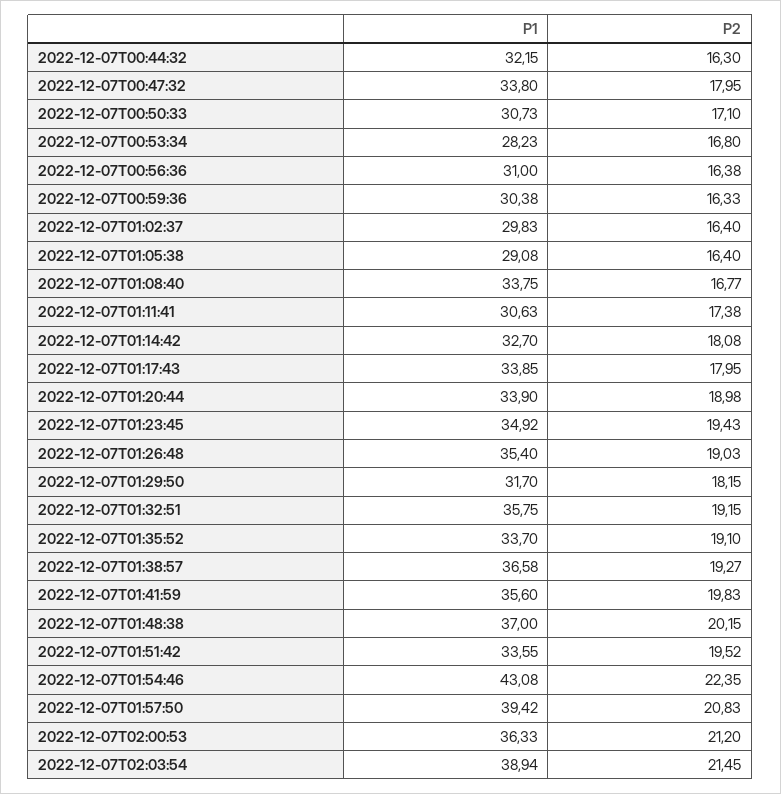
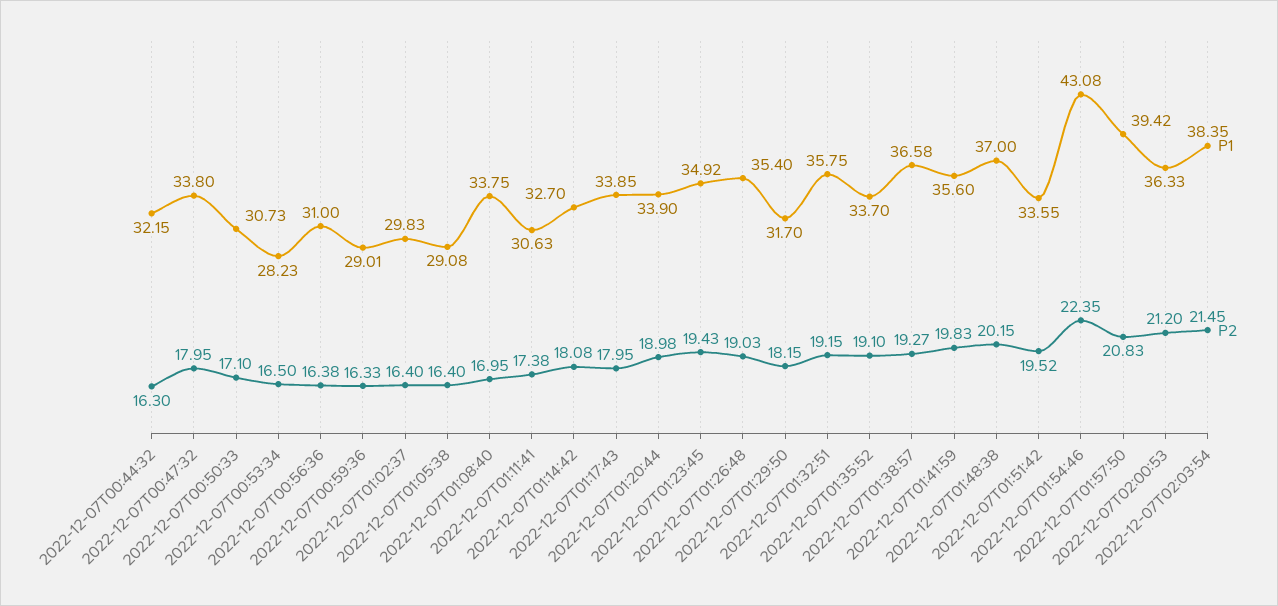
  {
    "P1": {
      "2022-12-07T00:44:32": 32.15,
      "2022-12-07T00:47:32": 33.8,
      "2022-12-07T00:50:33": 30.73,
      "2022-12-07T00:53:34": 28.23,
      "2022-12-07T00:56:36": 31,
-     "2022-12-07T00:59:36": 30.38,
+     "2022-12-07T00:59:36": 29.01,
      "2022-12-07T01:02:37": 29.83,
      "2022-12-07T01:05:38": 29.08,
      "2022-12-07T01:08:40": 33.75,
      "2022-12-07T01:11:41": 30.63,
      "2022-12-07T01:14:42": 32.7,
      "2022-12-07T01:17:43": 33.85,
      "2022-12-07T01:20:44": 33.9,
      "2022-12-07T01:23:45": 34.92,
      "2022-12-07T01:26:48": 35.4,
      "2022-12-07T01:29:50": 31.7,
      "2022-12-07T01:32:51": 35.75,
      "2022-12-07T01:35:52": 33.7,
      "2022-12-07T01:38:57": 36.58,
      "2022-12-07T01:41:59": 35.6,
      "2022-12-07T01:48:38": 37,
      "2022-12-07T01:51:42": 33.55,
      "2022-12-07T01:54:46": 43.08,
      "2022-12-07T01:57:50": 39.42,
      "2022-12-07T02:00:53": 36.33,
-     "2022-12-07T02:03:54": 38.94
+     "2022-12-07T02:03:54": 38.35
    },
    "P2": {
      "2022-12-07T00:44:32": 16.3,
      "2022-12-07T00:47:32": 17.95,
      "2022-12-07T00:50:33": 17.1,
-     "2022-12-07T00:53:34": 16.8,
+     "2022-12-07T00:53:34": 16.5,
      "2022-12-07T00:56:36": 16.38,
      "2022-12-07T00:59:36": 16.33,
      "2022-12-07T01:02:37": 16.4,
      "2022-12-07T01:05:38": 16.4,
-     "2022-12-07T01:08:40": 16.77,
+     "2022-12-07T01:08:40": 16.95,
      "2022-12-07T01:11:41": 17.38,
      "2022-12-07T01:14:42": 18.08,
      "2022-12-07T01:17:43": 17.95,
      "2022-12-07T01:20:44": 18.98,
      "2022-12-07T01:23:45": 19.43,
      "2022-12-07T01:26:48": 19.03,
      "2022-12-07T01:29:50": 18.15,
      "2022-12-07T01:32:51": 19.15,
      "2022-12-07T01:35:52": 19.1,
      "2022-12-07T01:38:57": 19.27,
      "2022-12-07T01:41:59": 19.83,
      "2022-12-07T01:48:38": 20.15,
      "2022-12-07T01:51:42": 19.52,
      "2022-12-07T01:54:46": 22.35,
      "2022-12-07T01:57:50": 20.83,
      "2022-12-07T02:00:53": 21.2,
      "2022-12-07T02:03:54": 21.45
    }
  }

